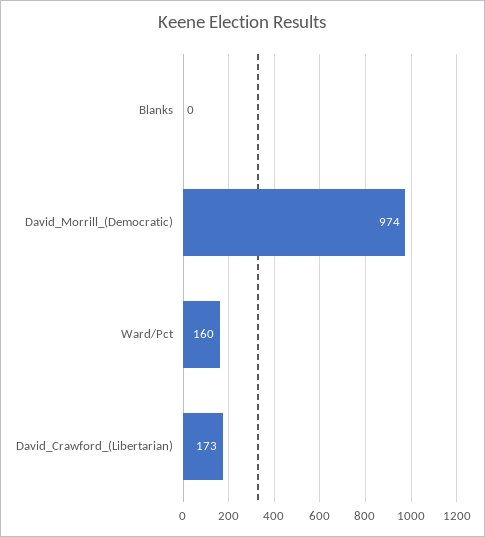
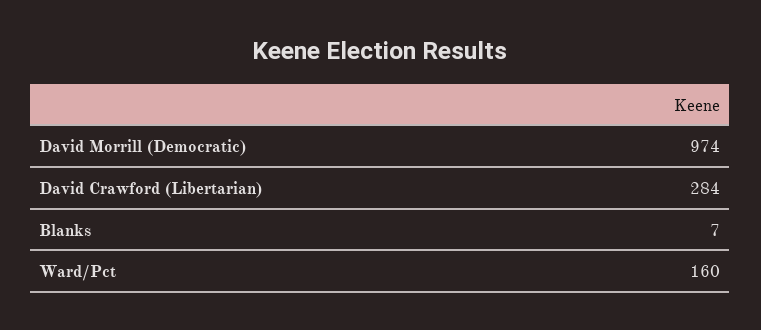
  {
-   "Blanks": 0,
+   "Blanks": 7,
    "David_Morrill_(Democratic)": 974,
    "Ward/Pct": 160,
-   "David_Crawford_(Libertarian)": 173
+   "David_Crawford_(Libertarian)": 284
  }

